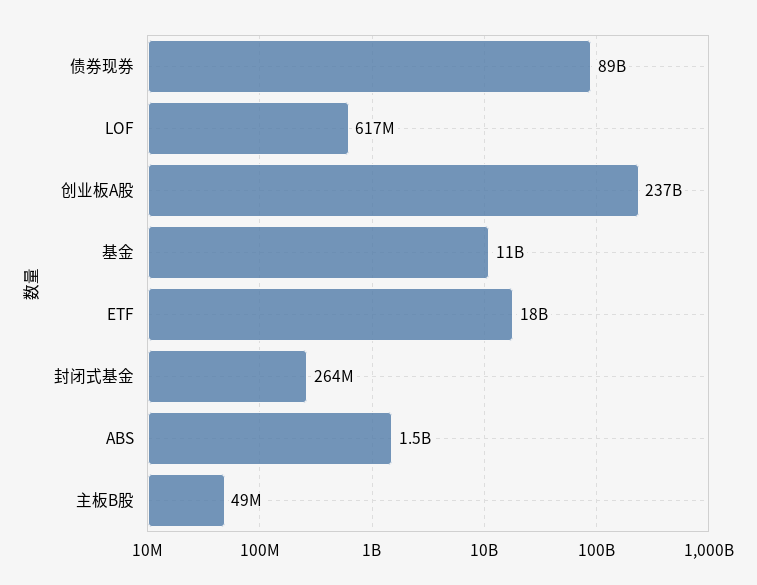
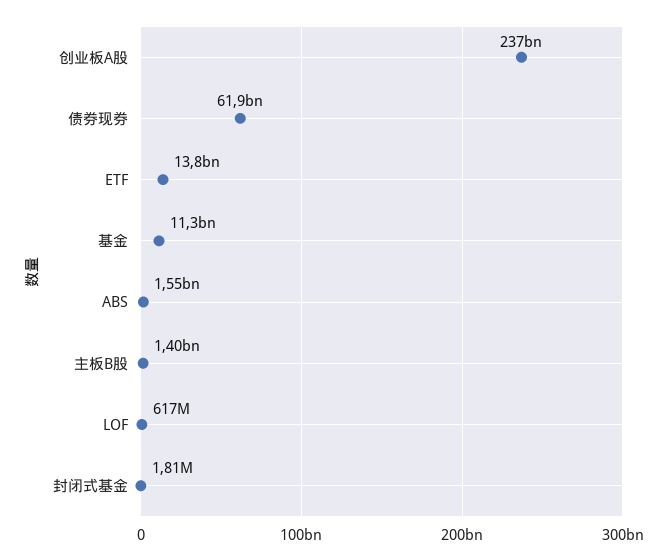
  {
-   "债券现券": 89000000000,
+   "债券现券": 61900000000,
    "LOF": 617000000,
    "创业板A股": 237000000000,
    "基金": 11300000000,
-   "ETF": 18000000000,
+   "ETF": 13800000000,
-   "封闭式基金": 264000000,
+   "封闭式基金": 1810000,
    "ABS": 1550000000,
-   "主板B股": 49000000
+   "主板B股": 1400000000
  }

